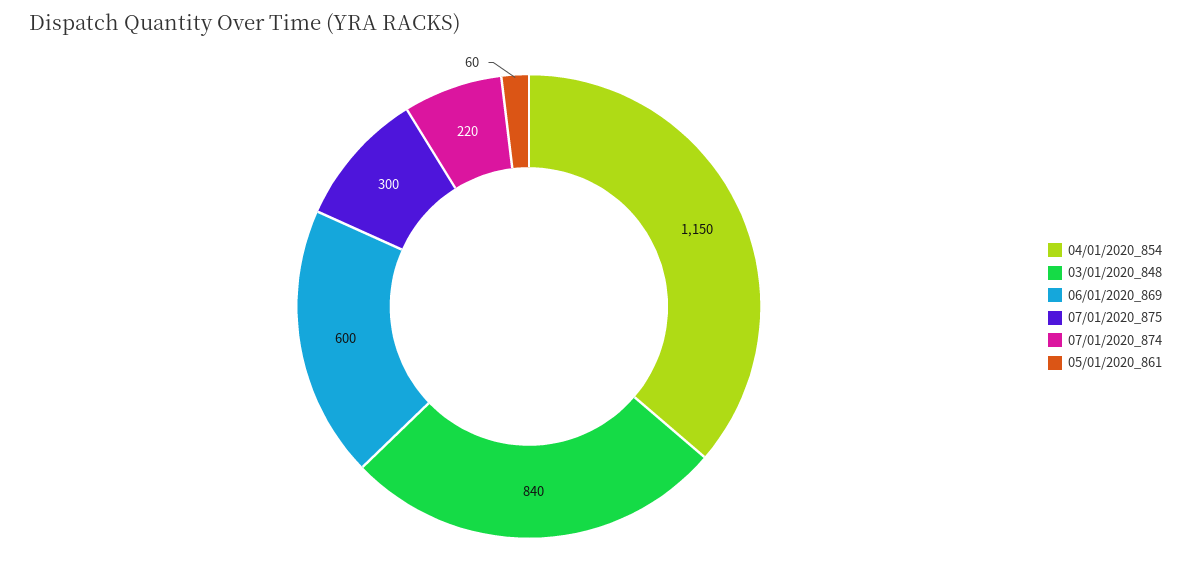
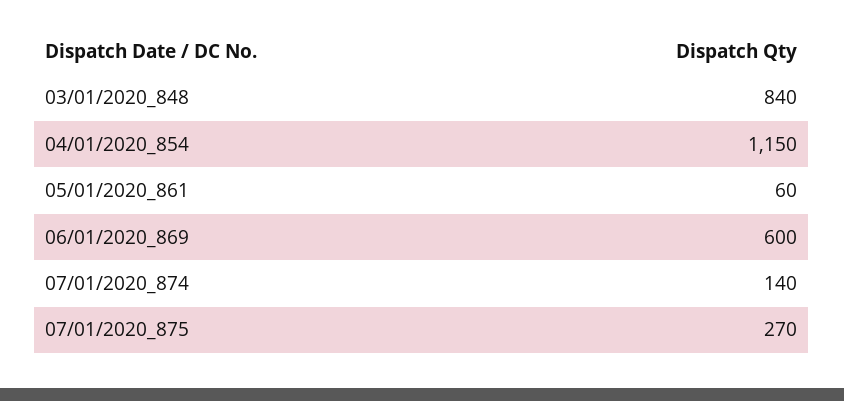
  {
    "04/01/2020_854": 1150,
    "03/01/2020_848": 840,
    "06/01/2020_869": 600,
-   "07/01/2020_875": 300,
+   "07/01/2020_875": 270,
-   "07/01/2020_874": 220,
+   "07/01/2020_874": 140,
    "05/01/2020_861": 60
  }

